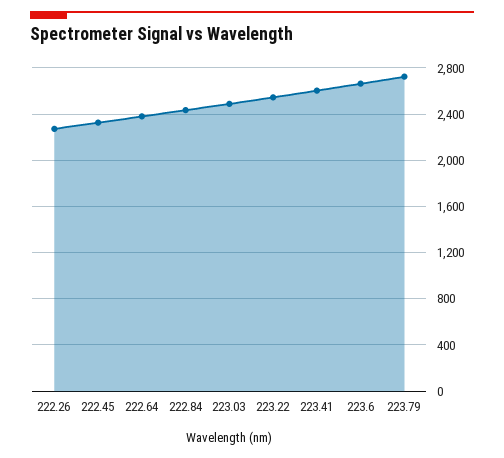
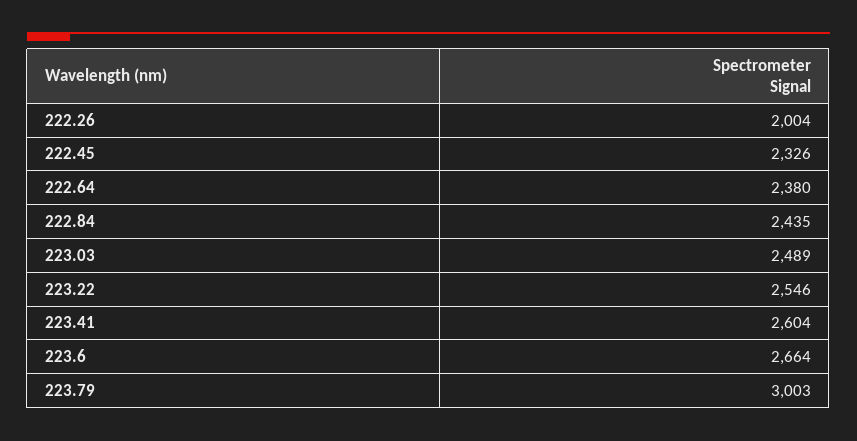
  {
-   "222.26": 2300,
+   "222.26": 2004,
    "222.45": 2326,
    "222.64": 2380,
    "222.84": 2435,
    "223.03": 2489,
    "223.22": 2546,
    "223.41": 2604,
    "223.6": 2664,
-   "223.79": 2700
+   "223.79": 3003
  }

